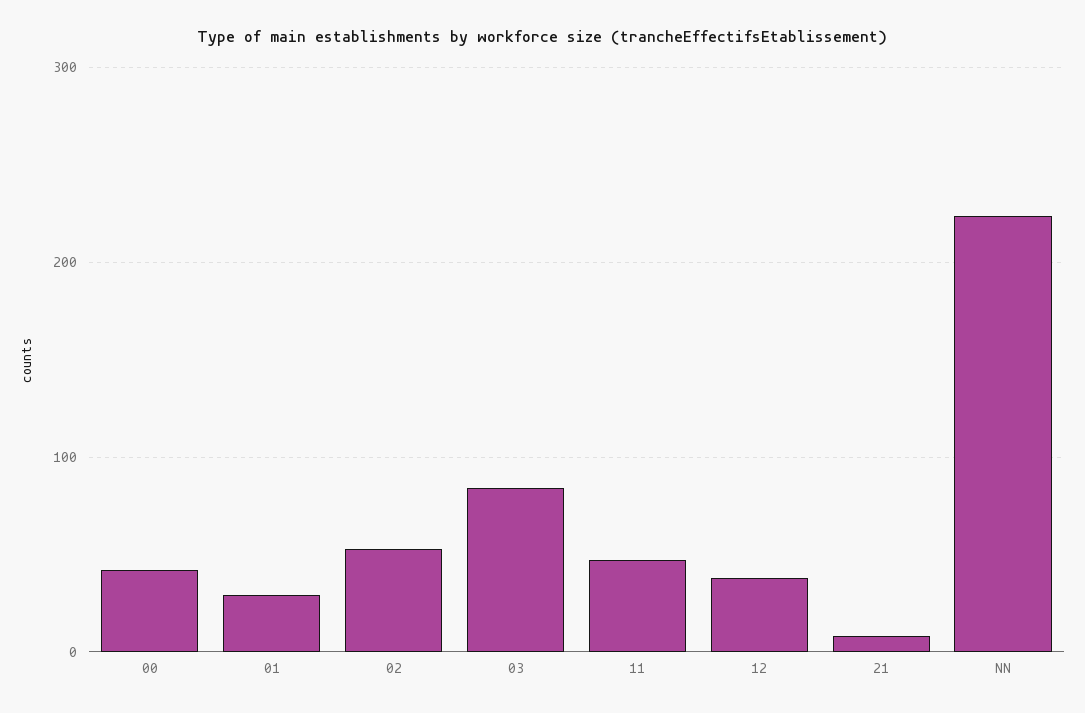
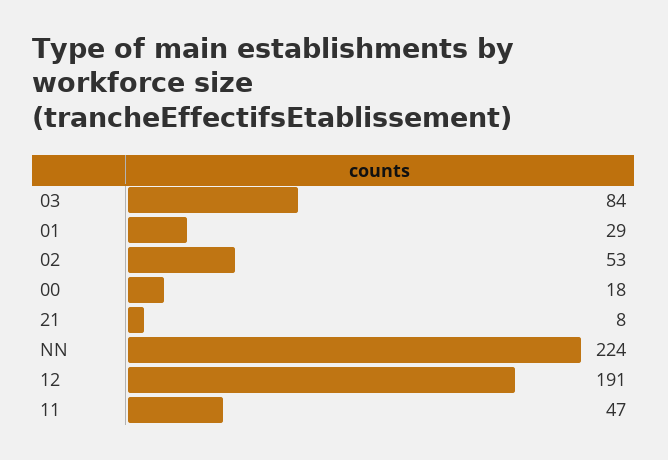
  {
-   "00": 40,
+   "00": 18,
    "01": 29,
    "02": 53,
    "03": 84,
    "11": 47,
-   "12": 40,
+   "12": 191,
    "21": 8,
    "NN": 224
  }

